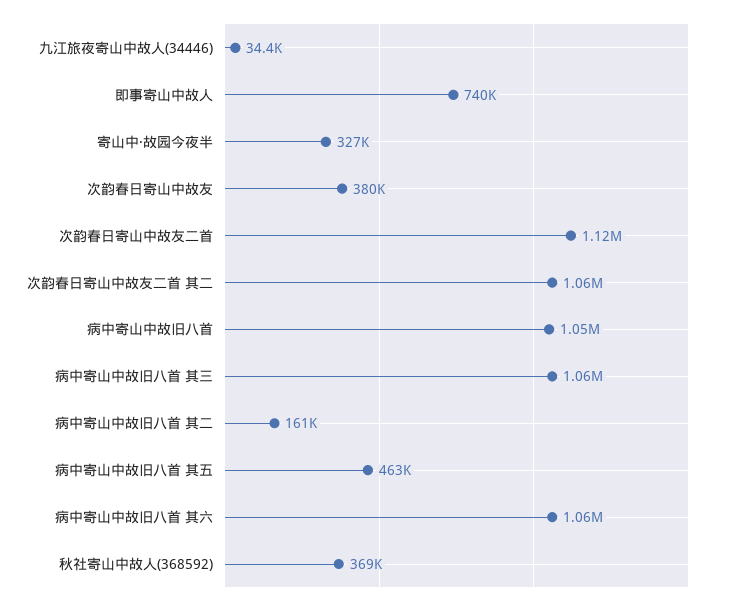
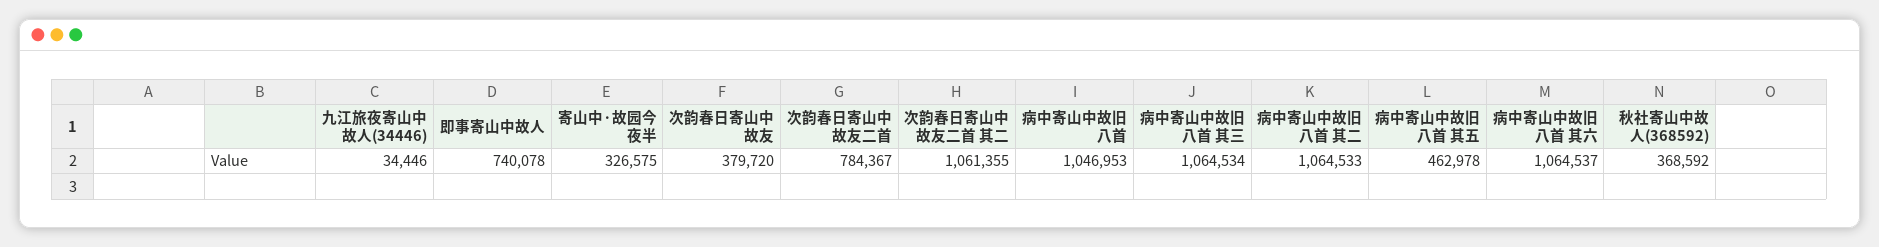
  {
    "九江旅夜寄山中故人(34446)": 34446,
    "即事寄山中故人": 740078,
    "寄山中·故园今夜半": 326575,
    "次韵春日寄山中故友": 379720,
-   "次韵春日寄山中故友二首": 1120000,
+   "次韵春日寄山中故友二首": 784367,
    "次韵春日寄山中故友二首 其二": 1061355,
    "病中寄山中故旧八首": 1046953,
    "病中寄山中故旧八首 其三": 1064534,
-   "病中寄山中故旧八首 其二": 161000,
+   "病中寄山中故旧八首 其二": 1064533,
    "病中寄山中故旧八首 其五": 462978,
    "病中寄山中故旧八首 其六": 1064537,
    "秋社寄山中故人(368592)": 368592
  }

